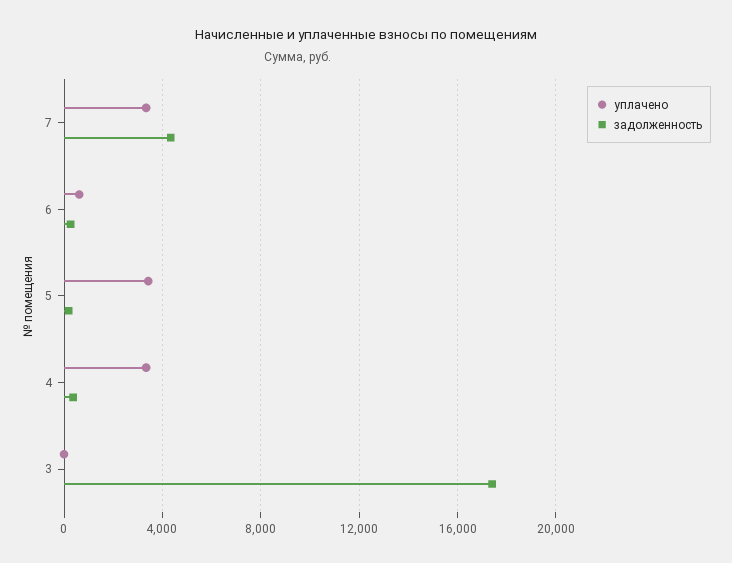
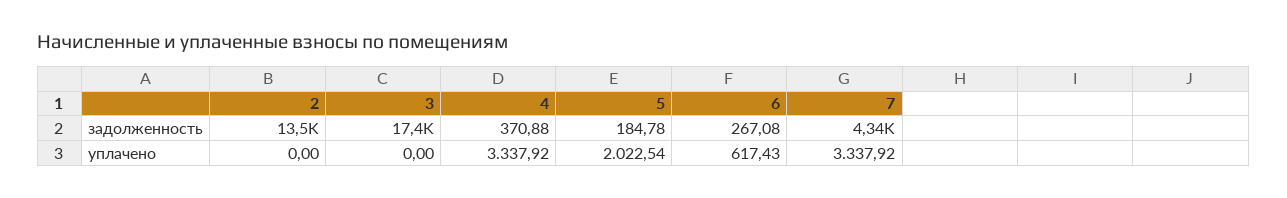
  {
    "уплачено": {
      "7": 3337.92,
      "6": 617.43,
-     "5": 3500,
+     "5": 2022.54,
      "4": 3337.92,
-     "3": 0
+     "3": 0,
+     "2": 0
    },
    "задолженность": {
      "7": 4340,
      "6": 267.08,
      "5": 184.78,
      "4": 370.88,
-     "3": 17400
+     "3": 17400,
+     "2": 13500
    }
  }

